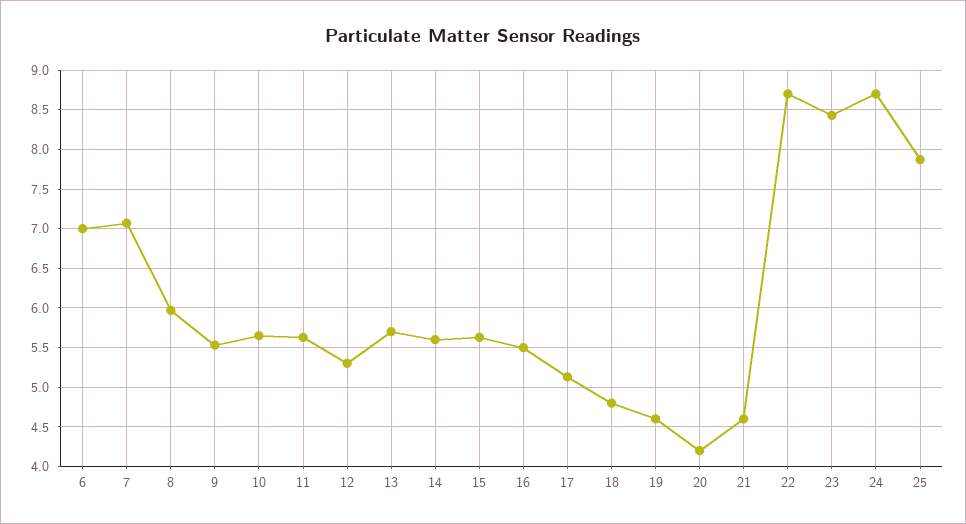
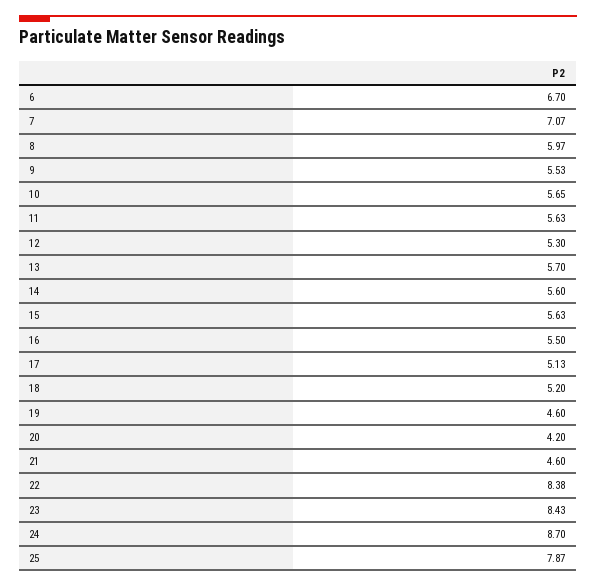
  {
-   "6": 7,
+   "6": 6.7,
    "7": 7.07,
    "8": 5.97,
    "9": 5.53,
    "10": 5.65,
    "11": 5.63,
    "12": 5.3,
    "13": 5.7,
    "14": 5.6,
    "15": 5.63,
    "16": 5.5,
    "17": 5.13,
-   "18": 4.8,
+   "18": 5.2,
    "19": 4.6,
    "20": 4.2,
    "21": 4.6,
-   "22": 8.7,
+   "22": 8.38,
    "23": 8.43,
    "24": 8.7,
    "25": 7.87
  }

